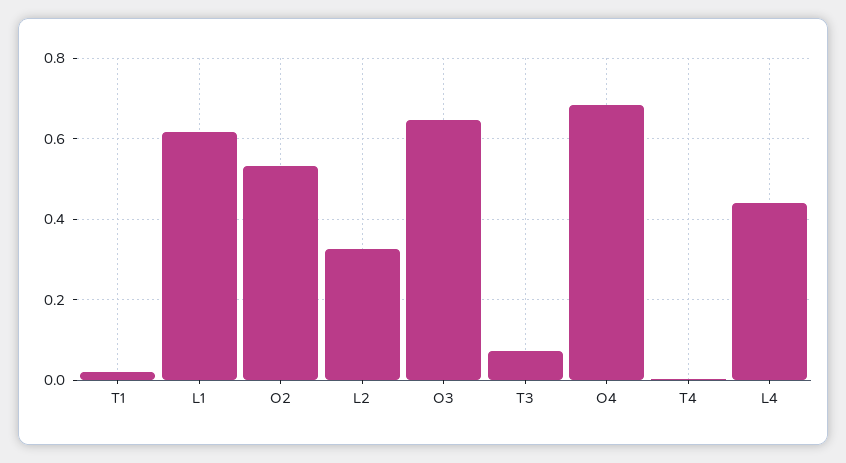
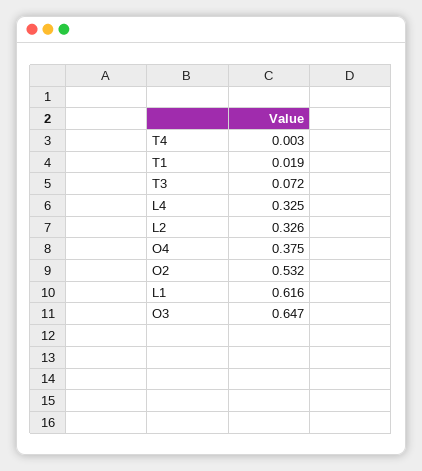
  {
    "T1": 0.019,
    "L1": 0.616,
    "O2": 0.532,
    "L2": 0.326,
    "O3": 0.647,
    "T3": 0.072,
-   "O4": 0.68,
+   "O4": 0.375,
    "T4": 0.003,
-   "L4": 0.44
+   "L4": 0.325
  }

